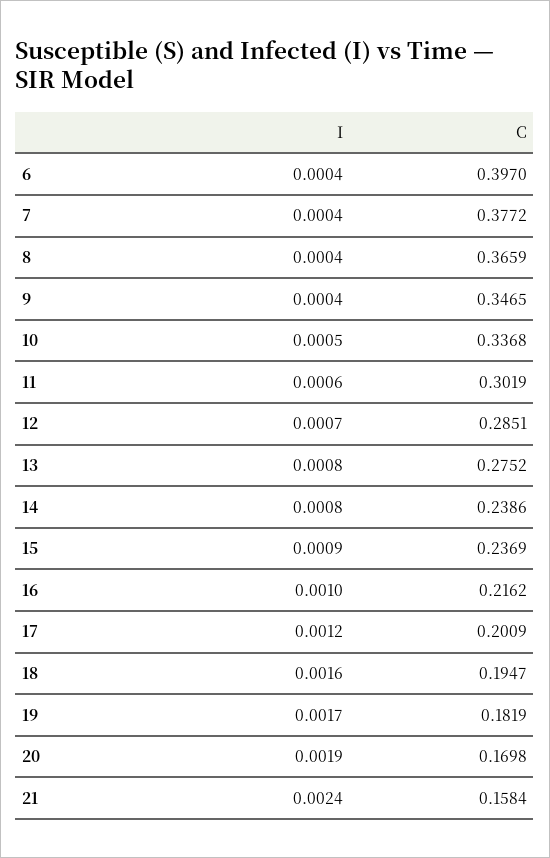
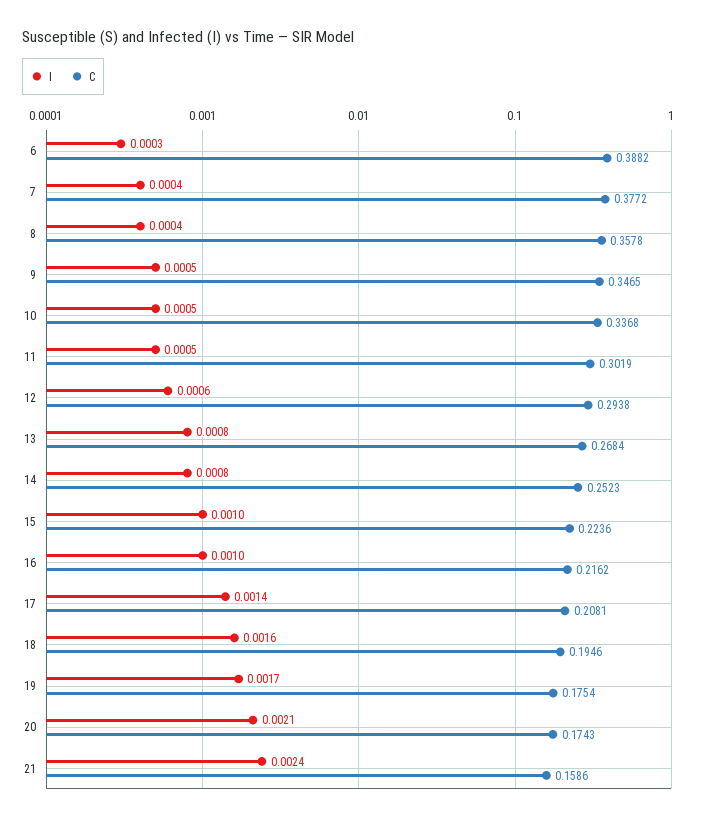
  {
    "I": {
-     "6": 0.0004,
+     "6": 0.0003,
      "7": 0.0004,
      "8": 0.0004,
-     "9": 0.0004,
+     "9": 0.0005,
      "10": 0.0005,
-     "11": 0.0006,
+     "11": 0.0005,
-     "12": 0.0007,
+     "12": 0.0006,
      "13": 0.0008,
      "14": 0.0008,
-     "15": 0.0009,
+     "15": 0.001,
      "16": 0.001,
-     "17": 0.0012,
+     "17": 0.0014,
      "18": 0.0016,
      "19": 0.0017,
-     "20": 0.0019,
+     "20": 0.0021,
      "21": 0.0024
    },
    "C": {
-     "6": 0.397,
+     "6": 0.3882,
      "7": 0.3772,
-     "8": 0.3659,
+     "8": 0.3578,
      "9": 0.3465,
      "10": 0.3368,
      "11": 0.3019,
-     "12": 0.2851,
+     "12": 0.2938,
-     "13": 0.2752,
+     "13": 0.2684,
-     "14": 0.2386,
+     "14": 0.2523,
-     "15": 0.2369,
+     "15": 0.2236,
      "16": 0.2162,
-     "17": 0.2009,
+     "17": 0.2081,
-     "18": 0.1947,
+     "18": 0.1946,
-     "19": 0.1819,
+     "19": 0.1754,
-     "20": 0.1698,
+     "20": 0.1743,
-     "21": 0.1584
+     "21": 0.1586
    }
  }

